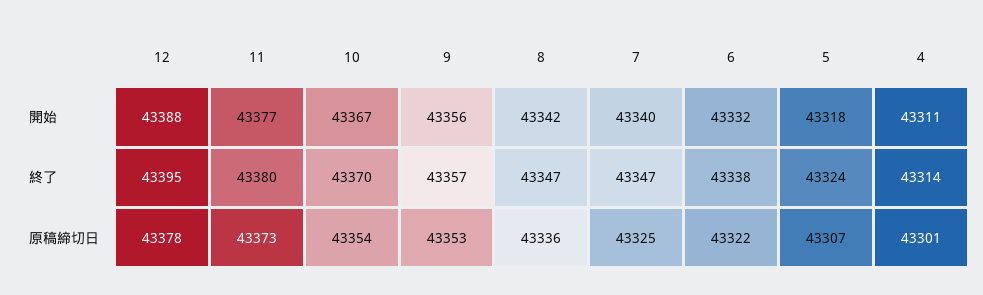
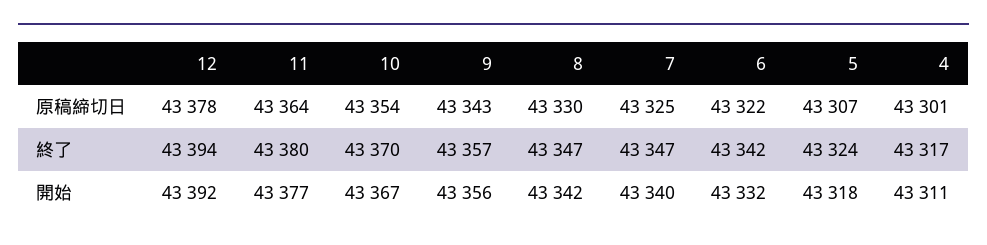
  {
    "12": {
-     "開始": 43388,
+     "開始": 43392,
-     "終了": 43395,
+     "終了": 43394,
      "原稿締切日": 43378
    },
    "11": {
      "開始": 43377,
      "終了": 43380,
-     "原稿締切日": 43373
+     "原稿締切日": 43364
    },
    "10": {
      "開始": 43367,
      "終了": 43370,
      "原稿締切日": 43354
    },
    "9": {
      "開始": 43356,
      "終了": 43357,
-     "原稿締切日": 43353
+     "原稿締切日": 43343
    },
    "8": {
      "開始": 43342,
      "終了": 43347,
-     "原稿締切日": 43336
+     "原稿締切日": 43330
    },
    "7": {
      "開始": 43340,
      "終了": 43347,
      "原稿締切日": 43325
    },
    "6": {
      "開始": 43332,
-     "終了": 43338,
+     "終了": 43342,
      "原稿締切日": 43322
    },
    "5": {
      "開始": 43318,
      "終了": 43324,
      "原稿締切日": 43307
    },
    "4": {
      "開始": 43311,
-     "終了": 43314,
+     "終了": 43317,
      "原稿締切日": 43301
    }
  }

